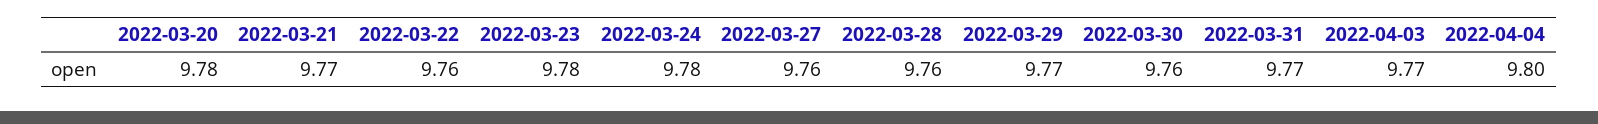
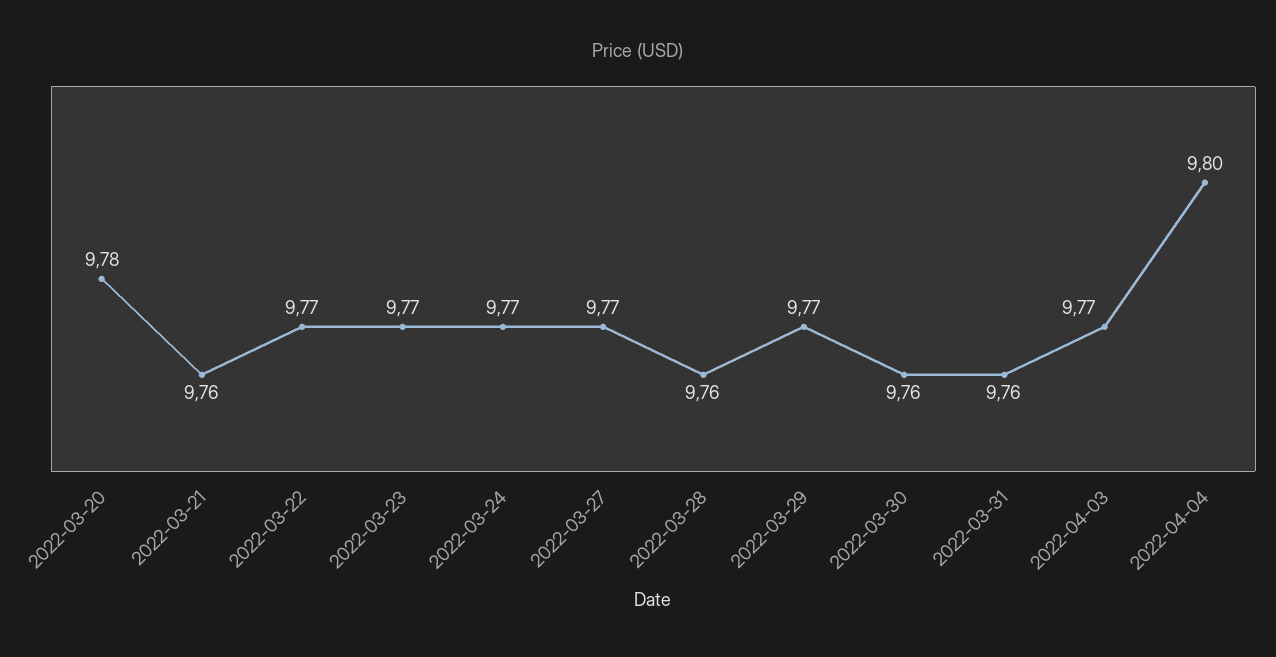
  {
    "2022-03-20": 9.78,
-   "2022-03-21": 9.77,
+   "2022-03-21": 9.76,
-   "2022-03-22": 9.76,
+   "2022-03-22": 9.77,
-   "2022-03-23": 9.78,
+   "2022-03-23": 9.77,
-   "2022-03-24": 9.78,
+   "2022-03-24": 9.77,
-   "2022-03-27": 9.76,
+   "2022-03-27": 9.77,
    "2022-03-28": 9.76,
    "2022-03-29": 9.77,
    "2022-03-30": 9.76,
-   "2022-03-31": 9.77,
+   "2022-03-31": 9.76,
    "2022-04-03": 9.77,
    "2022-04-04": 9.8
  }

